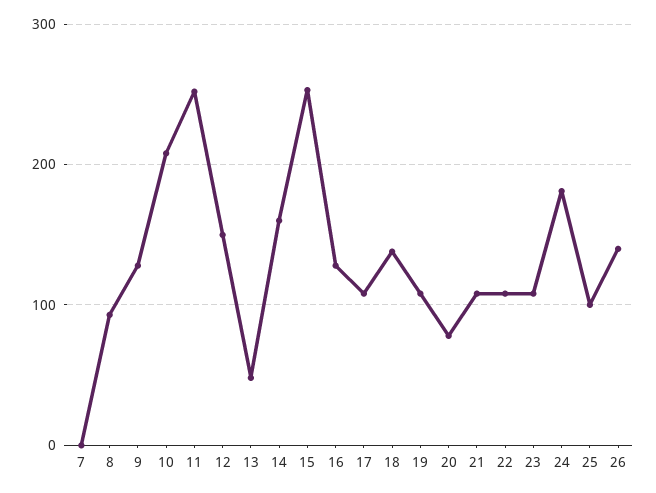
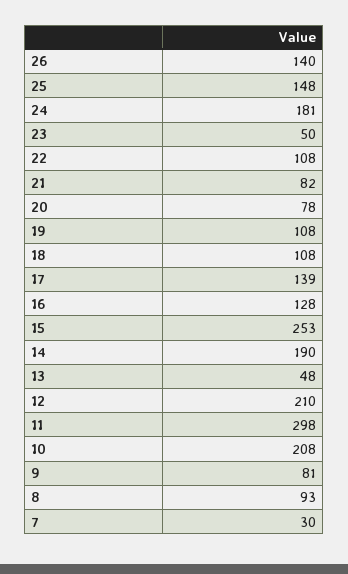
  {
-   "7": 0,
+   "7": 30,
    "8": 93,
-   "9": 130,
+   "9": 81,
    "10": 208,
-   "11": 250,
+   "11": 298,
-   "12": 150,
+   "12": 210,
    "13": 48,
-   "14": 160,
+   "14": 190,
    "15": 253,
    "16": 128,
-   "17": 110,
+   "17": 139,
-   "18": 140,
+   "18": 108,
    "19": 108,
    "20": 78,
-   "21": 110,
+   "21": 82,
    "22": 108,
-   "23": 110,
+   "23": 50,
    "24": 181,
-   "25": 100,
+   "25": 148,
    "26": 140
  }

